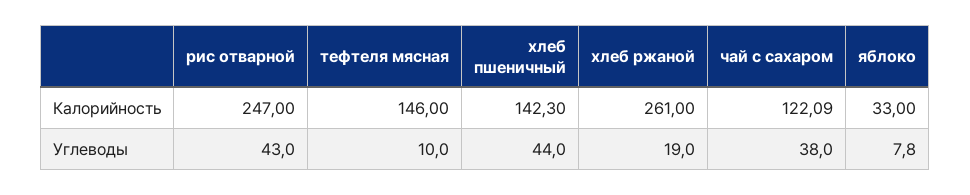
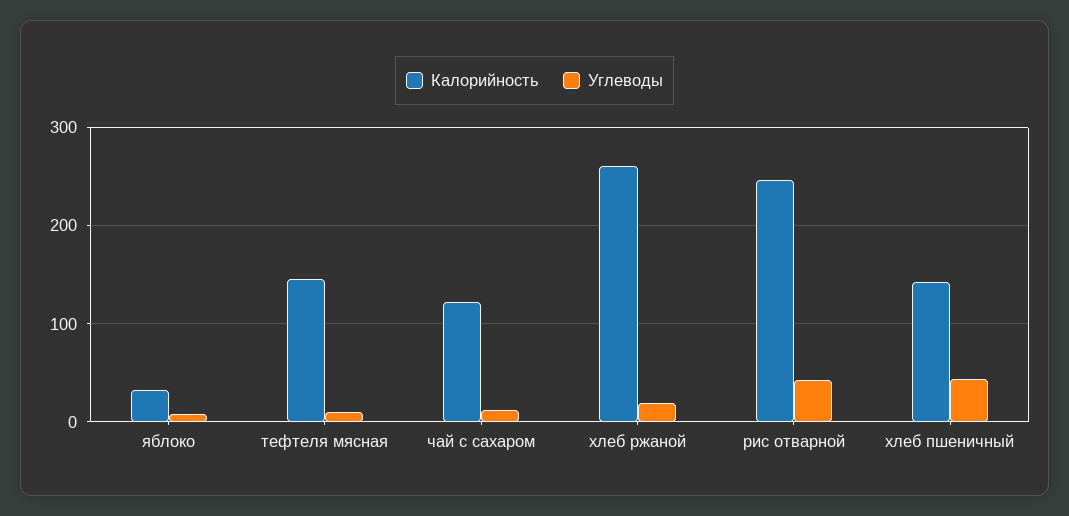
  {
    "Калорийность": {
      "рис отварной": 247,
      "тефтеля мясная": 146,
      "хлеб пшеничный": 142.3,
      "хлеб ржаной": 261,
      "чай с сахаром": 122.09,
      "яблоко": 33
    },
    "Углеводы": {
      "рис отварной": 43,
      "тефтеля мясная": 10,
      "хлеб пшеничный": 44,
      "хлеб ржаной": 19,
-     "чай с сахаром": 38,
+     "чай с сахаром": 10,
      "яблоко": 7.8
    }
  }

